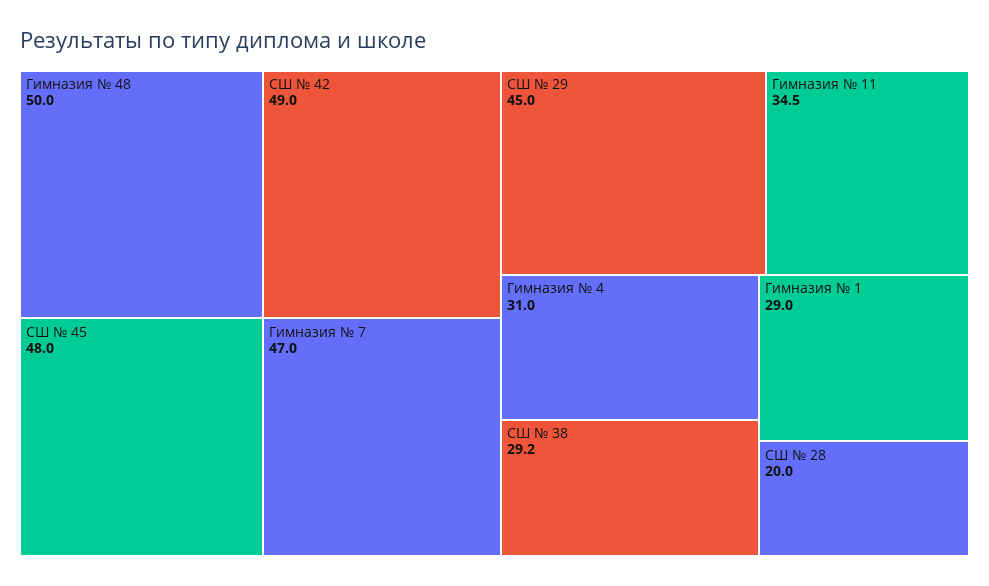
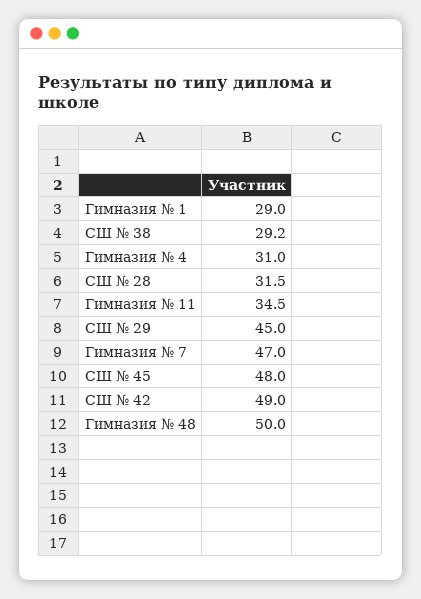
  {
    "Гимназия № 48": 50,
    "СШ № 42": 49,
    "СШ № 45": 48,
    "Гимназия № 7": 47,
    "СШ № 29": 45,
    "Гимназия № 11": 34.5,
    "Гимназия № 4": 31,
    "СШ № 38": 29.2,
    "Гимназия № 1": 29,
-   "СШ № 28": 20
+   "СШ № 28": 31.5
  }

